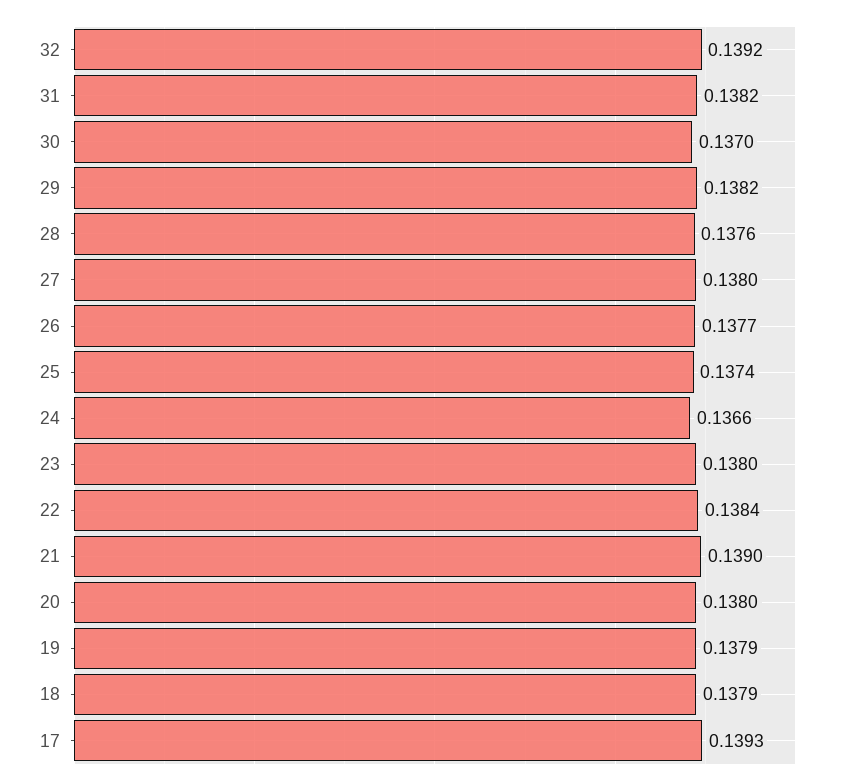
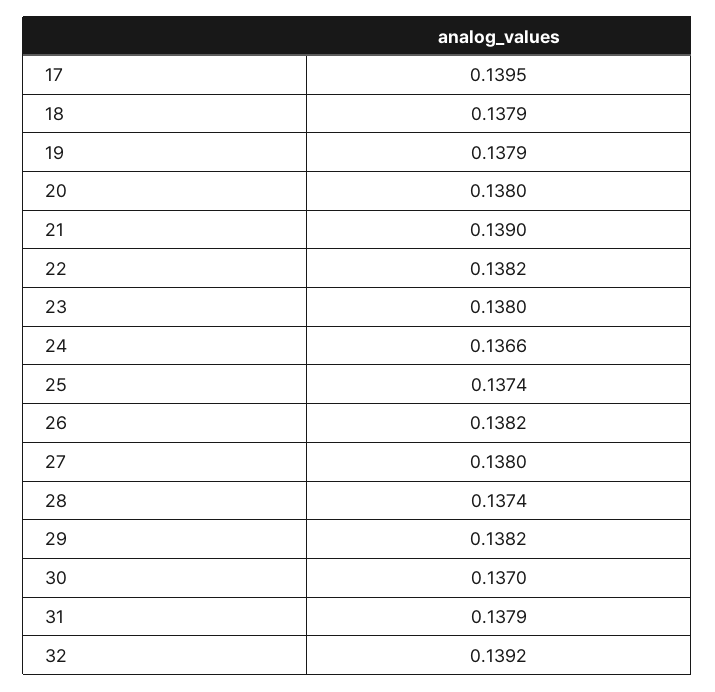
  {
    "32": 0.1392,
-   "31": 0.1382,
+   "31": 0.1379,
    "30": 0.137,
    "29": 0.1382,
-   "28": 0.1376,
+   "28": 0.1374,
    "27": 0.138,
-   "26": 0.1377,
+   "26": 0.1382,
    "25": 0.1374,
    "24": 0.1366,
    "23": 0.138,
-   "22": 0.1384,
+   "22": 0.1382,
    "21": 0.139,
    "20": 0.138,
    "19": 0.1379,
    "18": 0.1379,
-   "17": 0.1393
+   "17": 0.1395
  }

